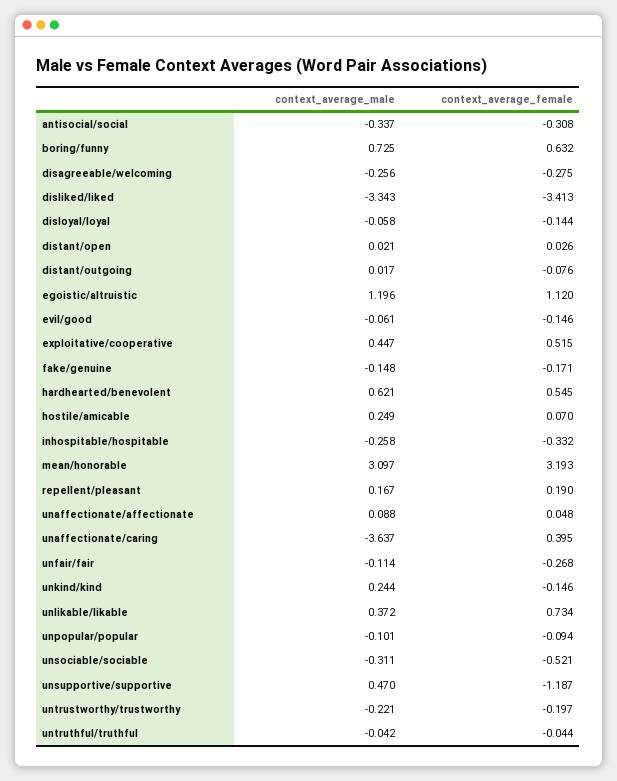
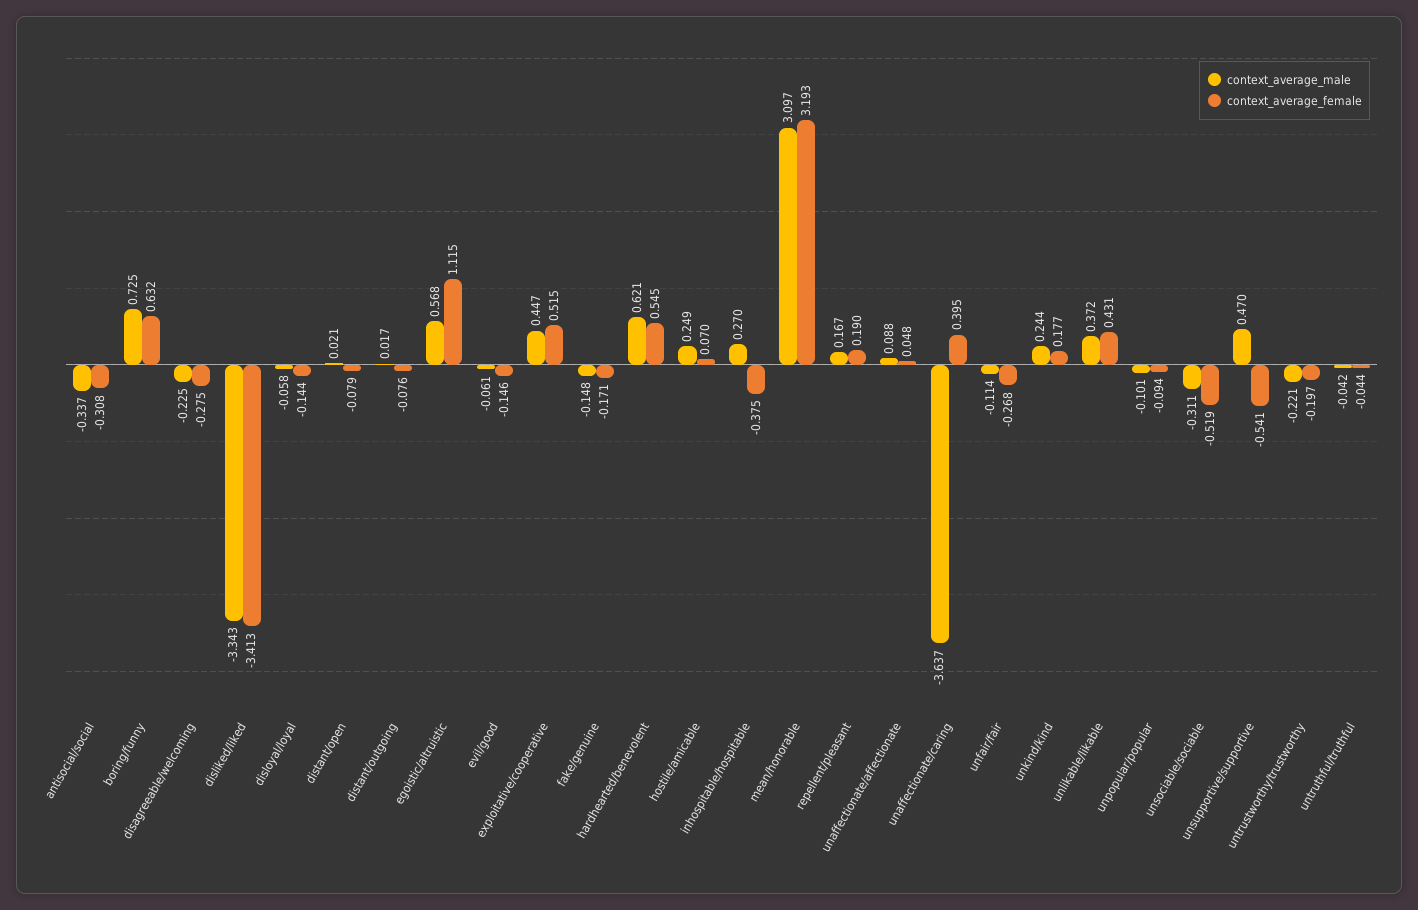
  {
    "context_average_male": {
      "antisocial/social": -0.337,
      "boring/funny": 0.725,
-     "disagreeable/welcoming": -0.256,
+     "disagreeable/welcoming": -0.225,
      "disliked/liked": -3.343,
      "disloyal/loyal": -0.058,
      "distant/open": 0.021,
      "distant/outgoing": 0.017,
-     "egoistic/altruistic": 1.196,
+     "egoistic/altruistic": 0.568,
      "evil/good": -0.061,
      "exploitative/cooperative": 0.447,
      "fake/genuine": -0.148,
      "hardhearted/benevolent": 0.621,
      "hostile/amicable": 0.249,
-     "inhospitable/hospitable": -0.258,
+     "inhospitable/hospitable": 0.27,
      "mean/honorable": 3.097,
      "repellent/pleasant": 0.167,
      "unaffectionate/affectionate": 0.088,
      "unaffectionate/caring": -3.637,
      "unfair/fair": -0.114,
      "unkind/kind": 0.244,
      "unlikable/likable": 0.372,
      "unpopular/popular": -0.101,
      "unsociable/sociable": -0.311,
      "unsupportive/supportive": 0.47,
      "untrustworthy/trustworthy": -0.221,
      "untruthful/truthful": -0.042
    },
    "context_average_female": {
      "antisocial/social": -0.308,
      "boring/funny": 0.632,
      "disagreeable/welcoming": -0.275,
      "disliked/liked": -3.413,
      "disloyal/loyal": -0.144,
-     "distant/open": 0.026,
+     "distant/open": -0.079,
      "distant/outgoing": -0.076,
-     "egoistic/altruistic": 1.12,
+     "egoistic/altruistic": 1.115,
      "evil/good": -0.146,
      "exploitative/cooperative": 0.515,
      "fake/genuine": -0.171,
      "hardhearted/benevolent": 0.545,
      "hostile/amicable": 0.07,
-     "inhospitable/hospitable": -0.332,
+     "inhospitable/hospitable": -0.375,
      "mean/honorable": 3.193,
      "repellent/pleasant": 0.19,
      "unaffectionate/affectionate": 0.048,
      "unaffectionate/caring": 0.395,
      "unfair/fair": -0.268,
-     "unkind/kind": -0.146,
+     "unkind/kind": 0.177,
-     "unlikable/likable": 0.734,
+     "unlikable/likable": 0.431,
      "unpopular/popular": -0.094,
-     "unsociable/sociable": -0.521,
+     "unsociable/sociable": -0.519,
-     "unsupportive/supportive": -1.187,
+     "unsupportive/supportive": -0.541,
      "untrustworthy/trustworthy": -0.197,
      "untruthful/truthful": -0.044
    }
  }

